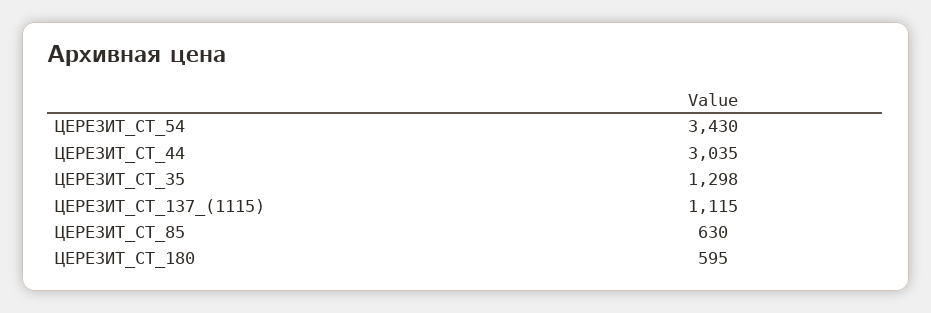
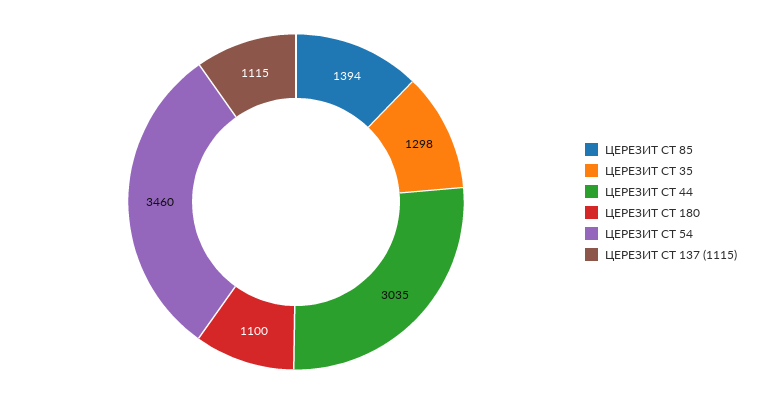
  {
-   "ЦЕРЕЗИТ_CT_54": 3430,
+   "ЦЕРЕЗИТ_CT_54": 3460,
    "ЦЕРЕЗИТ_CT_44": 3035,
    "ЦЕРЕЗИТ_CT_35": 1298,
    "ЦЕРЕЗИТ_CT_137_(1115)": 1115,
-   "ЦЕРЕЗИТ_СТ_85": 630,
+   "ЦЕРЕЗИТ_СТ_85": 1394,
-   "ЦЕРЕЗИТ_CT_180": 595
+   "ЦЕРЕЗИТ_CT_180": 1100
  }

